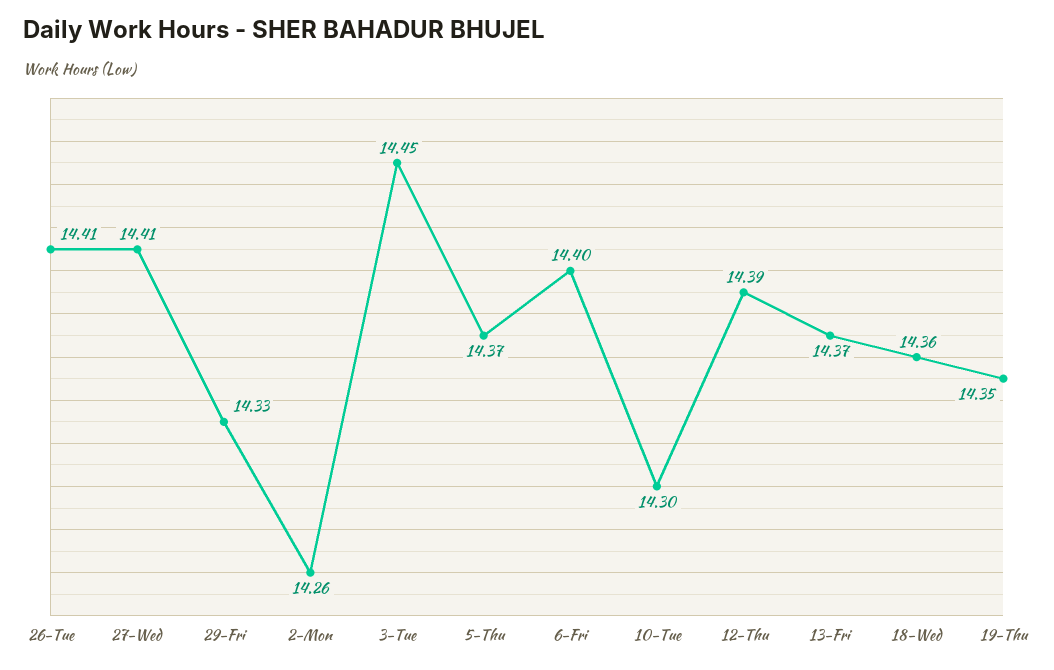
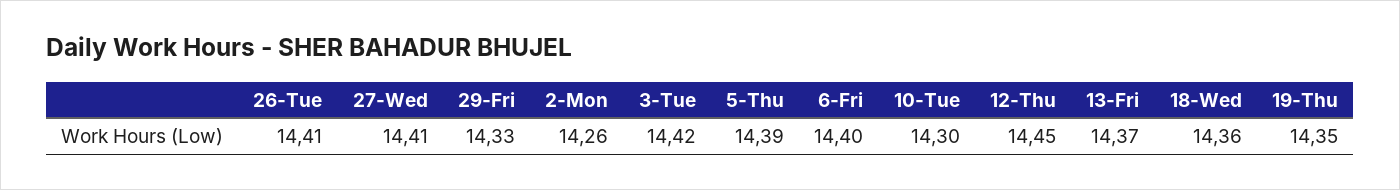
  {
    "26-Tue": 14.41,
    "27-Wed": 14.41,
    "29-Fri": 14.33,
    "2-Mon": 14.26,
-   "3-Tue": 14.45,
+   "3-Tue": 14.42,
-   "5-Thu": 14.37,
+   "5-Thu": 14.39,
    "6-Fri": 14.4,
    "10-Tue": 14.3,
-   "12-Thu": 14.39,
+   "12-Thu": 14.45,
    "13-Fri": 14.37,
    "18-Wed": 14.36,
    "19-Thu": 14.35
  }

